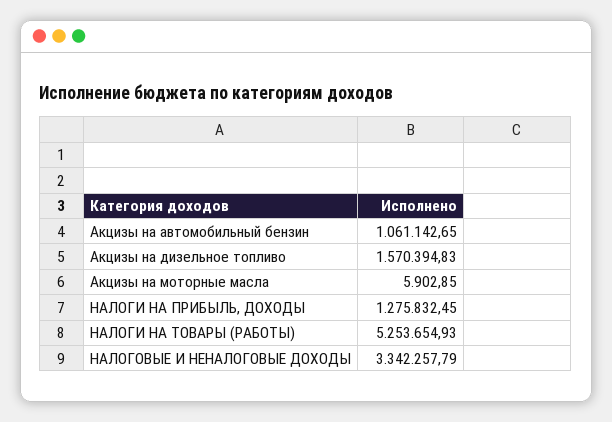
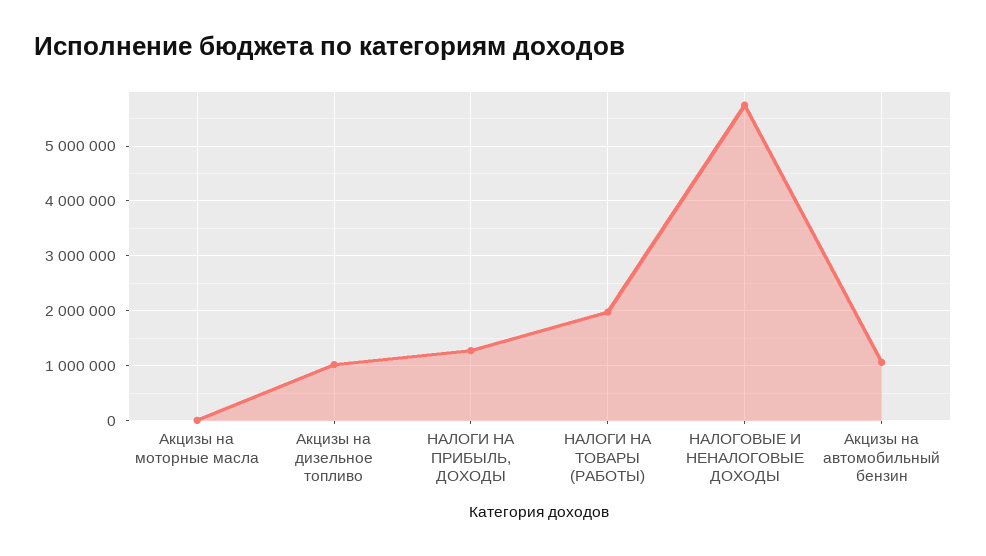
  {
    "Акцизы на автомобильный бензин": 1061142.65,
-   "Акцизы на дизельное топливо": 1570394.83,
+   "Акцизы на дизельное топливо": 1000000,
    "Акцизы на моторные масла": 5902.85,
    "НАЛОГИ НА ПРИБЫЛЬ, ДОХОДЫ": 1275832.45,
-   "НАЛОГИ НА ТОВАРЫ (РАБОТЫ)": 5253654.93,
+   "НАЛОГИ НА ТОВАРЫ (РАБОТЫ)": 2000000,
-   "НАЛОГОВЫЕ И НЕНАЛОГОВЫЕ ДОХОДЫ": 3342257.79
+   "НАЛОГОВЫЕ И НЕНАЛОГОВЫЕ ДОХОДЫ": 5800000
  }

